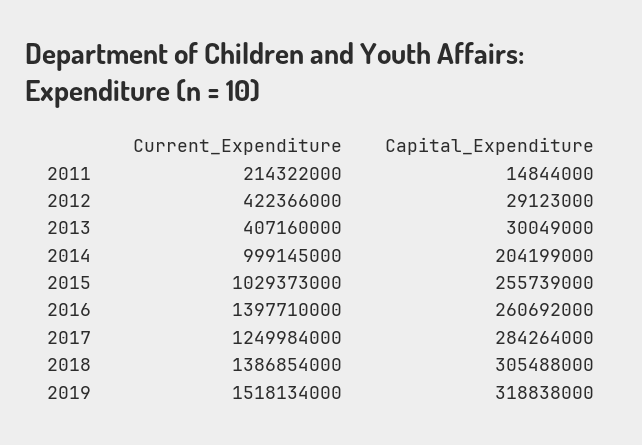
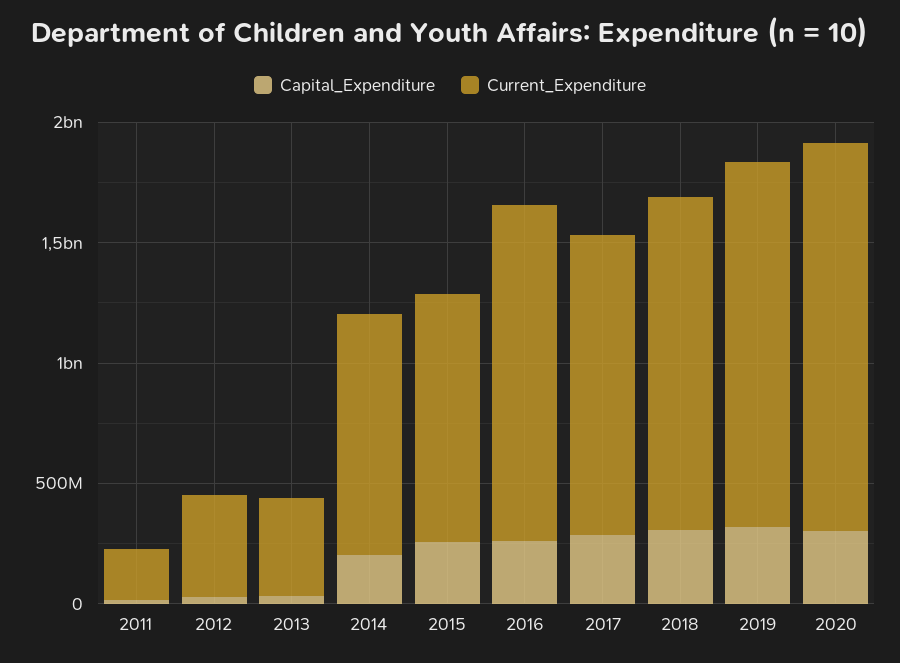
  {
    "Current_Expenditure": {
      "2011": 214322000,
      "2012": 422366000,
      "2013": 407160000,
      "2014": 999145000,
      "2015": 1029373000,
      "2016": 1397710000,
      "2017": 1249984000,
      "2018": 1386854000,
-     "2019": 1518134000
+     "2019": 1518134000,
+     "2020": 1600000000
    },
    "Capital_Expenditure": {
      "2011": 14844000,
      "2012": 29123000,
      "2013": 30049000,
      "2014": 204199000,
      "2015": 255739000,
      "2016": 260692000,
      "2017": 284264000,
      "2018": 305488000,
-     "2019": 318838000
+     "2019": 318838000,
+     "2020": 300000000
    }
  }

